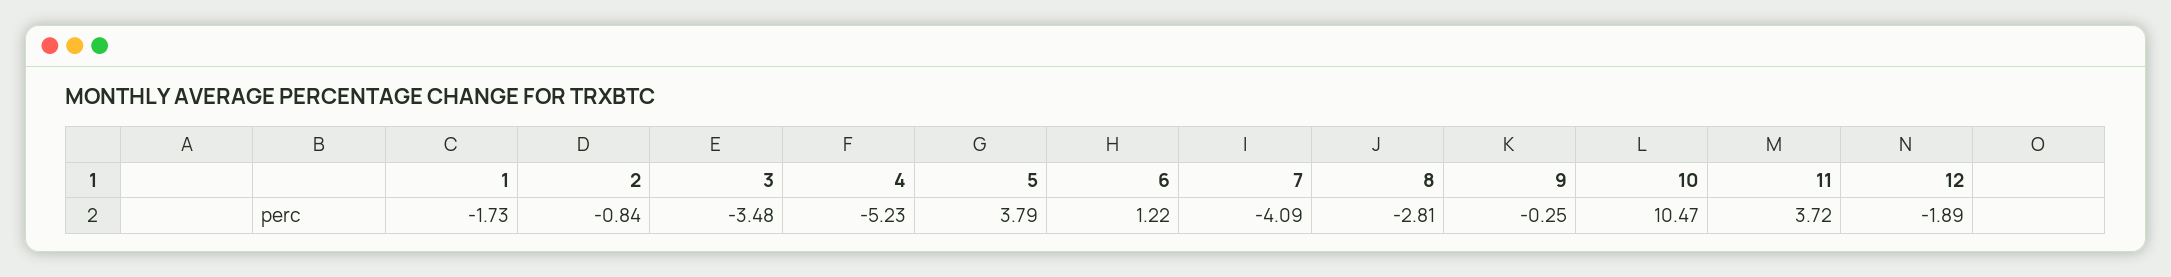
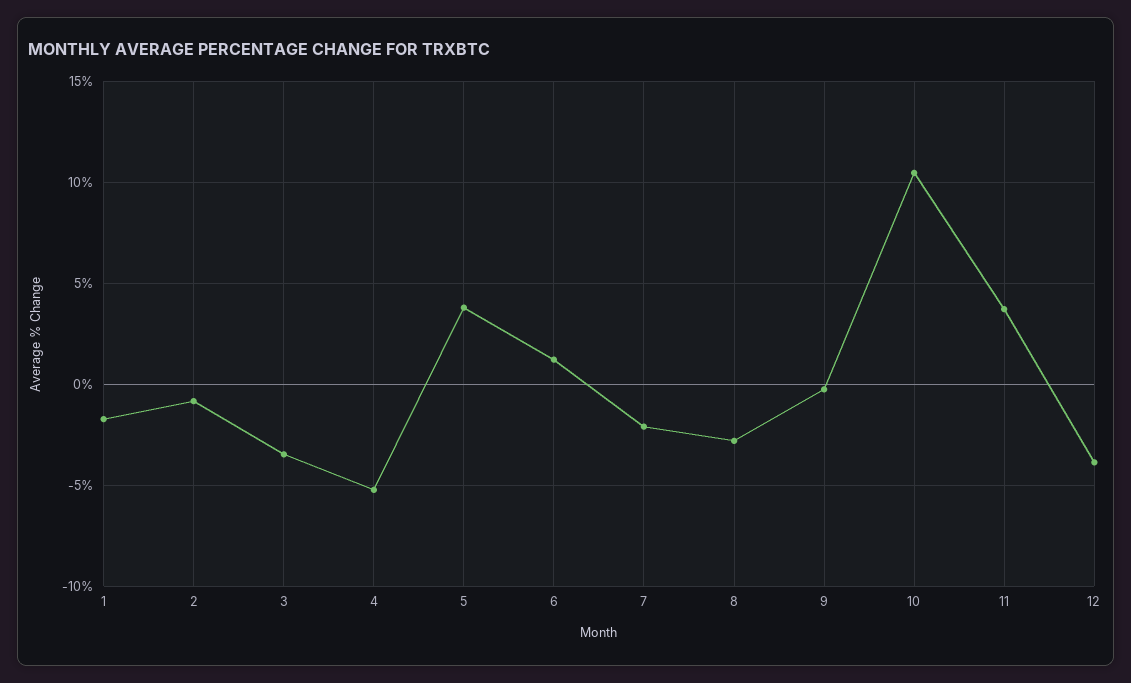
  {
    "1": -1.73,
    "2": -0.84,
    "3": -3.48,
    "4": -5.23,
    "5": 3.79,
    "6": 1.22,
-   "7": -4.09,
+   "7": -2,
    "8": -2.81,
    "9": -0.25,
    "10": 10.47,
    "11": 3.72,
-   "12": -1.89
+   "12": -4
  }

